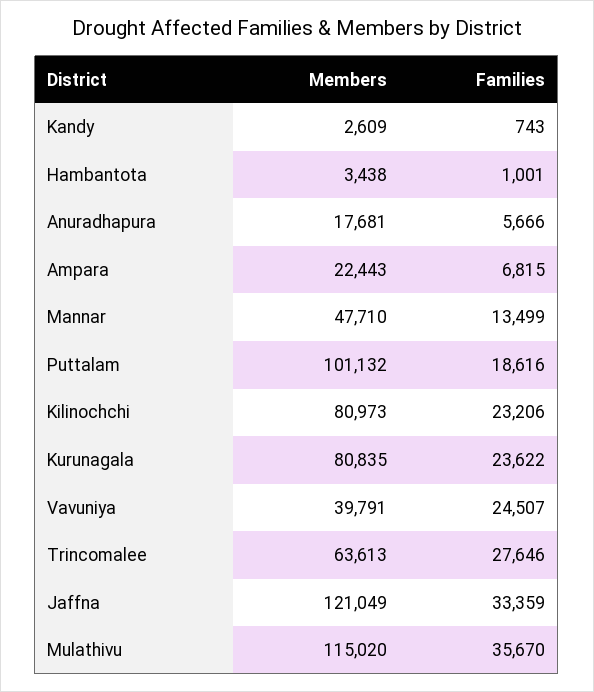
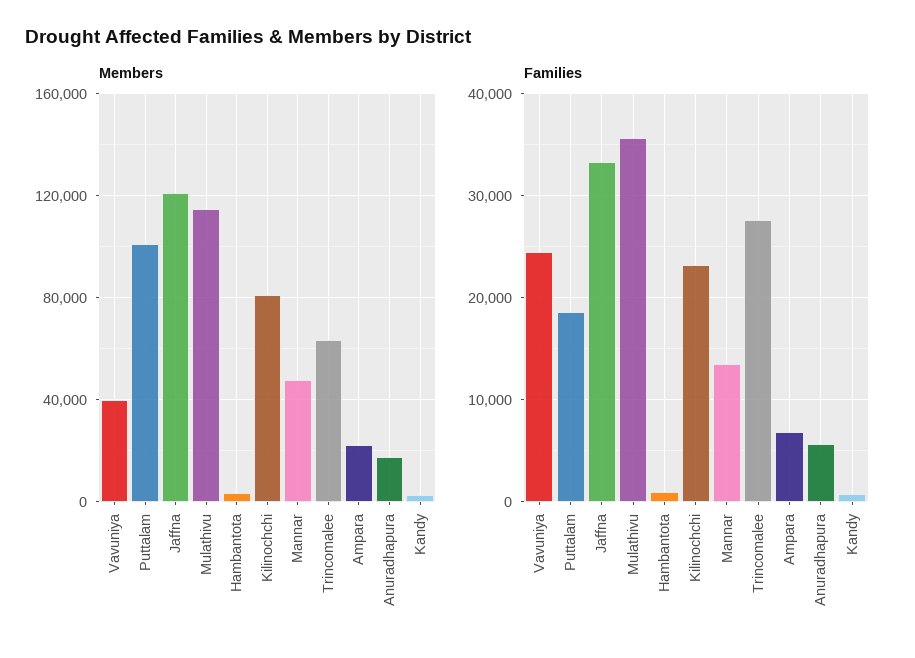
  {
    "Members": {
      "Kandy": 2609,
      "Hambantota": 3438,
      "Anuradhapura": 17681,
      "Ampara": 22443,
      "Mannar": 47710,
      "Puttalam": 101132,
      "Kilinochchi": 80973,
-     "Kurunagala": 80835,
      "Vavuniya": 39791,
      "Trincomalee": 63613,
      "Jaffna": 121049,
      "Mulathivu": 115020
    },
    "Families": {
      "Kandy": 743,
      "Hambantota": 1001,
      "Anuradhapura": 5666,
      "Ampara": 6815,
      "Mannar": 13499,
      "Puttalam": 18616,
      "Kilinochchi": 23206,
-     "Kurunagala": 23622,
      "Vavuniya": 24507,
      "Trincomalee": 27646,
      "Jaffna": 33359,
      "Mulathivu": 35670
    }
  }

